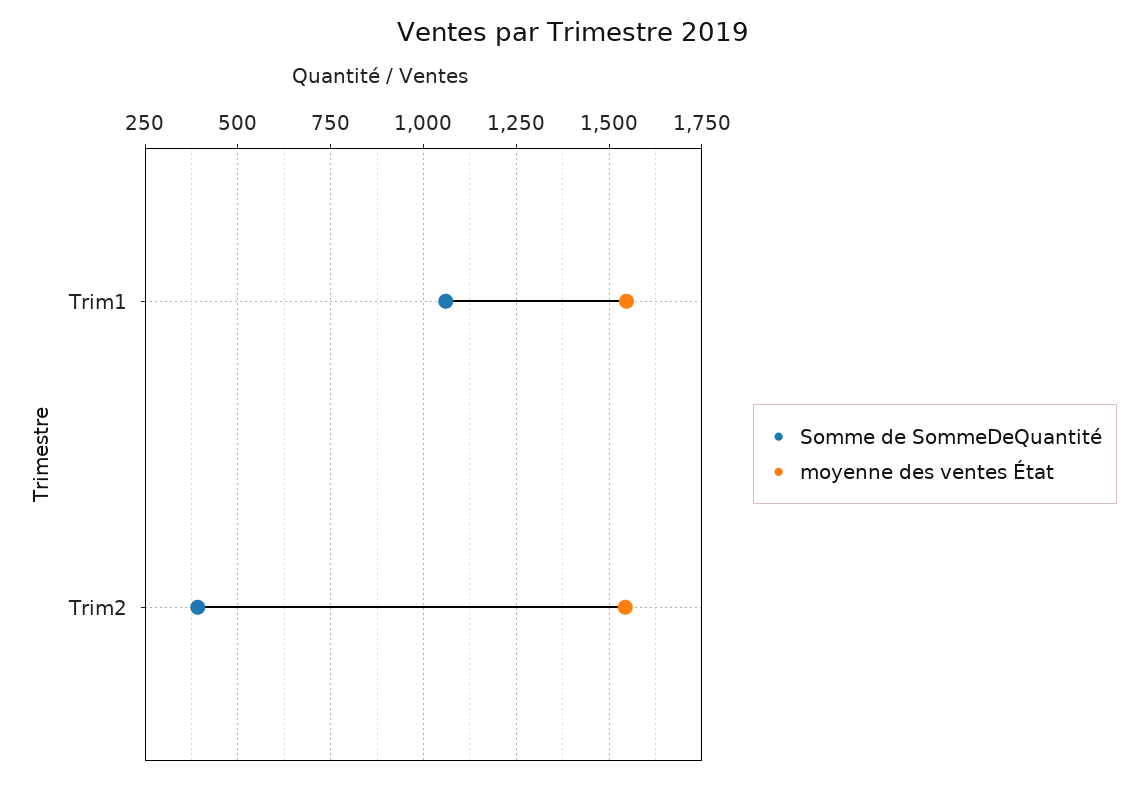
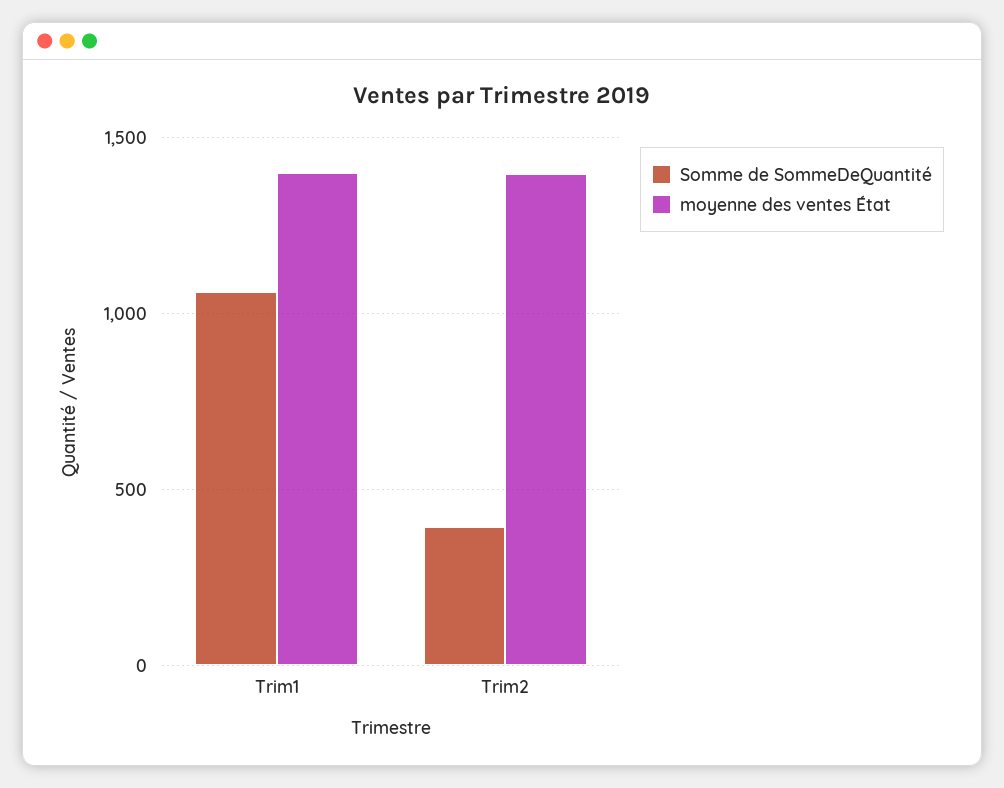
  {
    "Somme de SommeDeQuantité": {
      "Trim1": 1050,
      "Trim2": 400
    },
    "moyenne des ventes État": {
-     "Trim1": 1550,
+     "Trim1": 1400,
-     "Trim2": 1550
+     "Trim2": 1400
    }
  }

